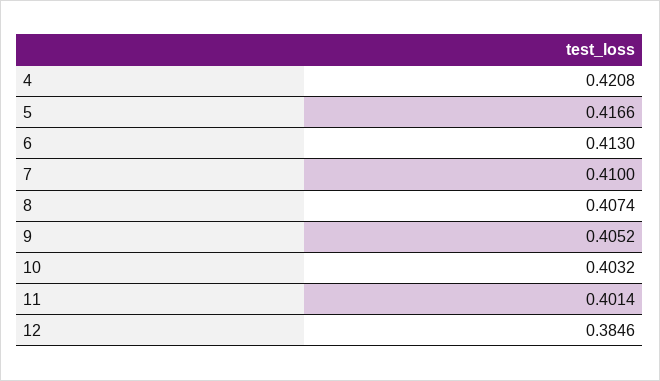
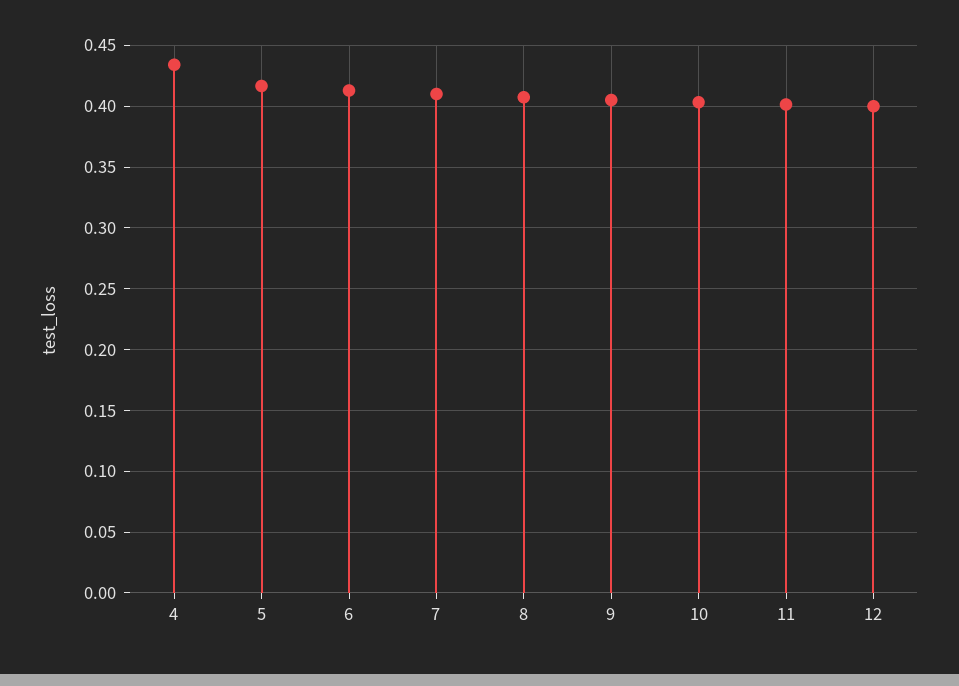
  {
-   "4": 0.4208,
+   "4": 0.435,
    "5": 0.4166,
    "6": 0.413,
    "7": 0.41,
    "8": 0.4074,
    "9": 0.4052,
    "10": 0.4032,
    "11": 0.4014,
-   "12": 0.3846
+   "12": 0.4
  }

